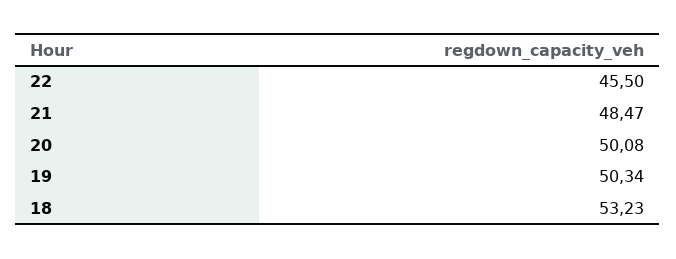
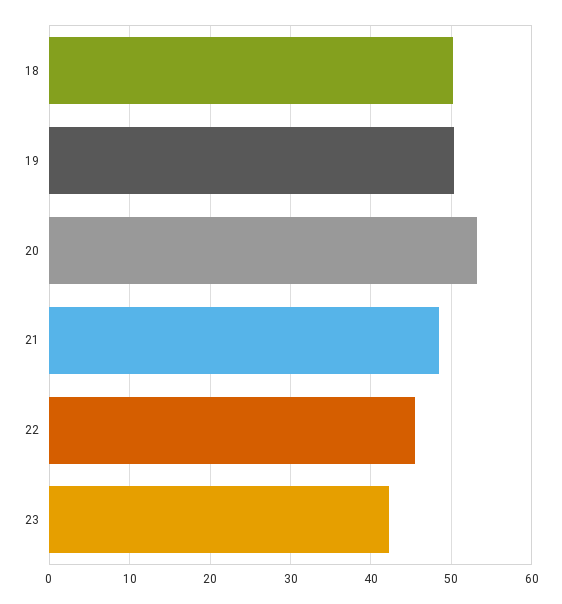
  {
    "22": 45.5,
    "21": 48.47,
-   "20": 50.08,
+   "20": 53,
    "19": 50.34,
-   "18": 53.23
+   "18": 50,
+   "23": 42
  }

